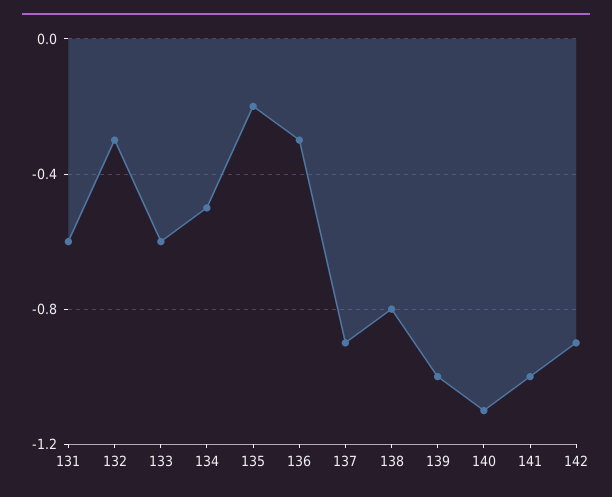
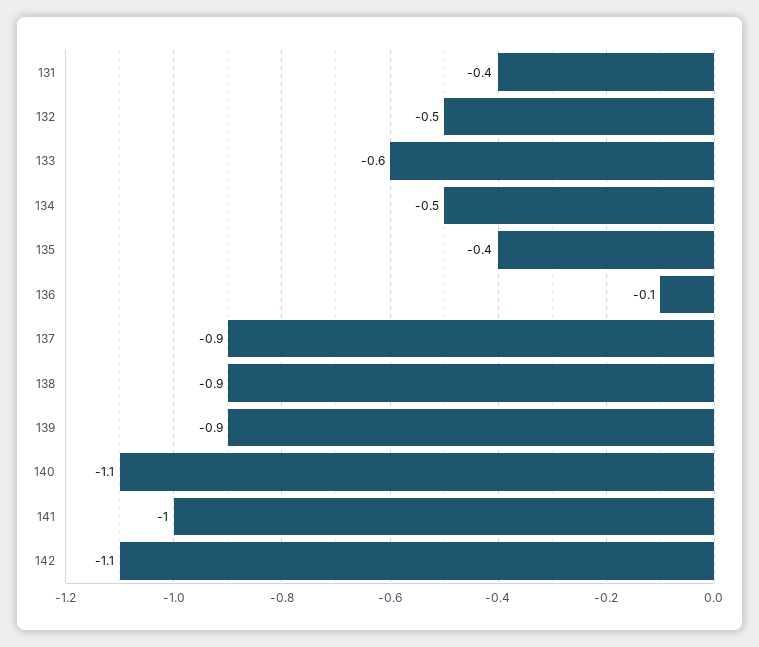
  {
-   "131": -0.6,
+   "131": -0.4,
-   "132": -0.3,
+   "132": -0.5,
    "133": -0.6,
    "134": -0.5,
-   "135": -0.2,
+   "135": -0.4,
-   "136": -0.3,
+   "136": -0.1,
    "137": -0.9,
-   "138": -0.8,
+   "138": -0.9,
-   "139": -1,
+   "139": -0.9,
    "140": -1.1,
    "141": -1,
-   "142": -0.9
+   "142": -1.1
  }

